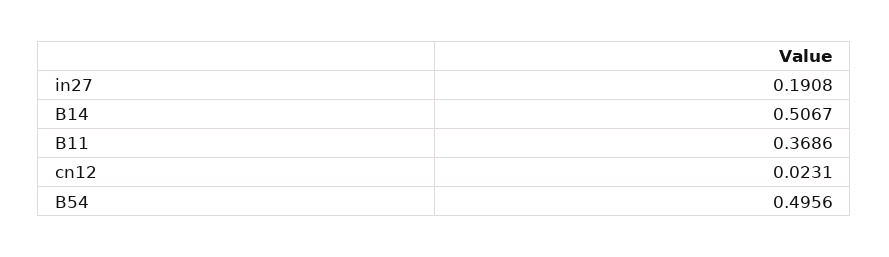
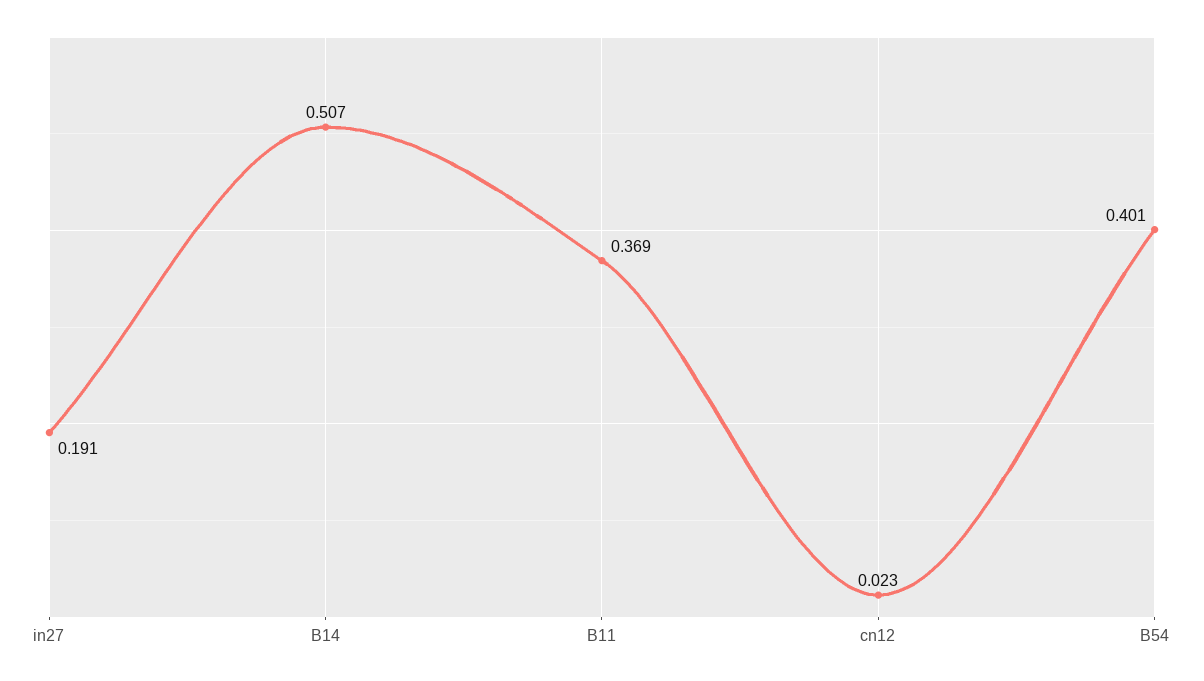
  {
    "in27": 0.1908,
    "B14": 0.5067,
    "B11": 0.3686,
    "cn12": 0.0231,
-   "B54": 0.4956
+   "B54": 0.401
  }

